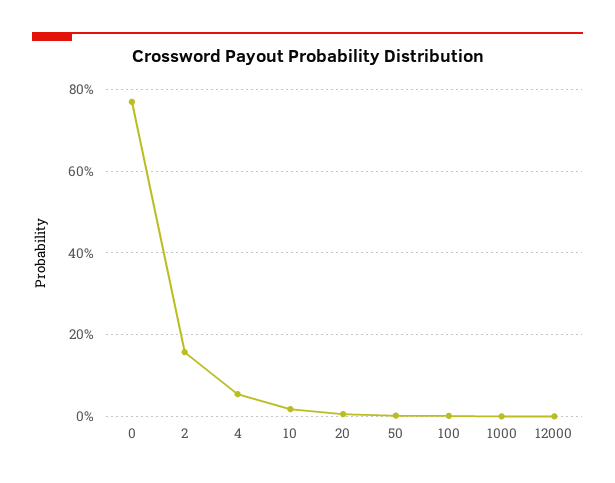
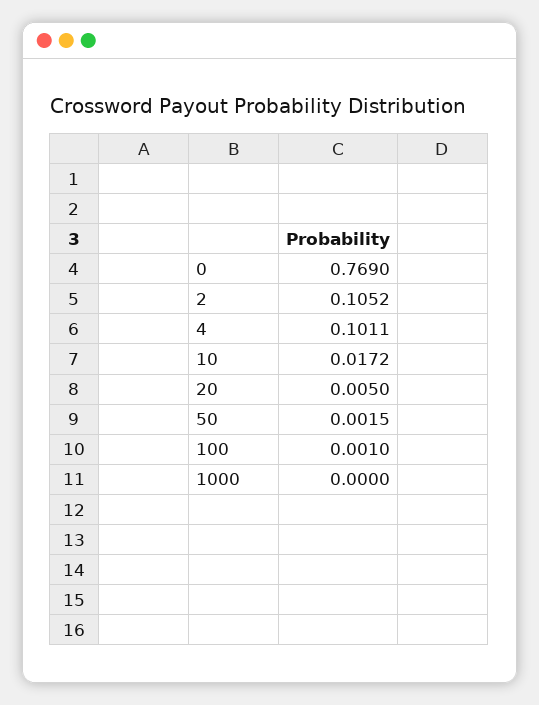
  {
    "0": 0.769,
-   "2": 0.16,
+   "2": 0.1052,
-   "4": 0.06,
+   "4": 0.1011,
    "10": 0.0172,
    "20": 0.005,
    "50": 0.0015,
    "100": 0.001,
-   "1000": 0,
+   "1000": 0
-   "12000": 0
  }

